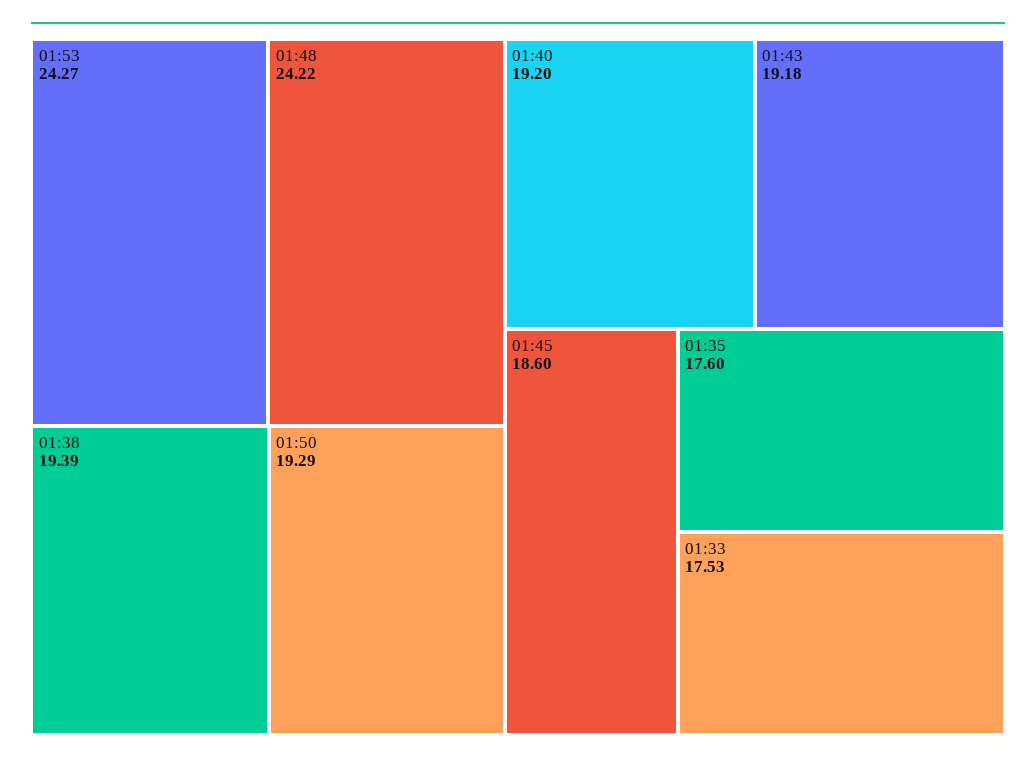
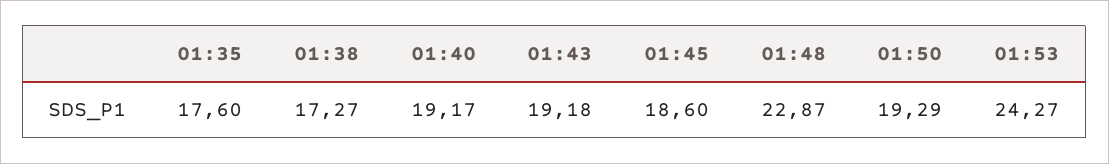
  {
    "01:53": 24.27,
-   "01:48": 24.22,
+   "01:48": 22.87,
-   "01:38": 19.39,
+   "01:38": 17.27,
    "01:50": 19.29,
-   "01:40": 19.2,
+   "01:40": 19.17,
    "01:43": 19.18,
    "01:45": 18.6,
-   "01:35": 17.6,
+   "01:35": 17.6
-   "01:33": 17.53
  }

